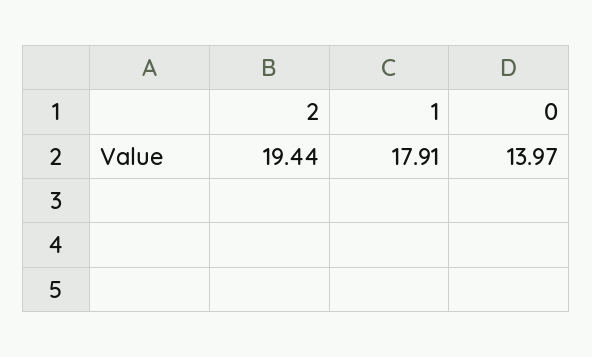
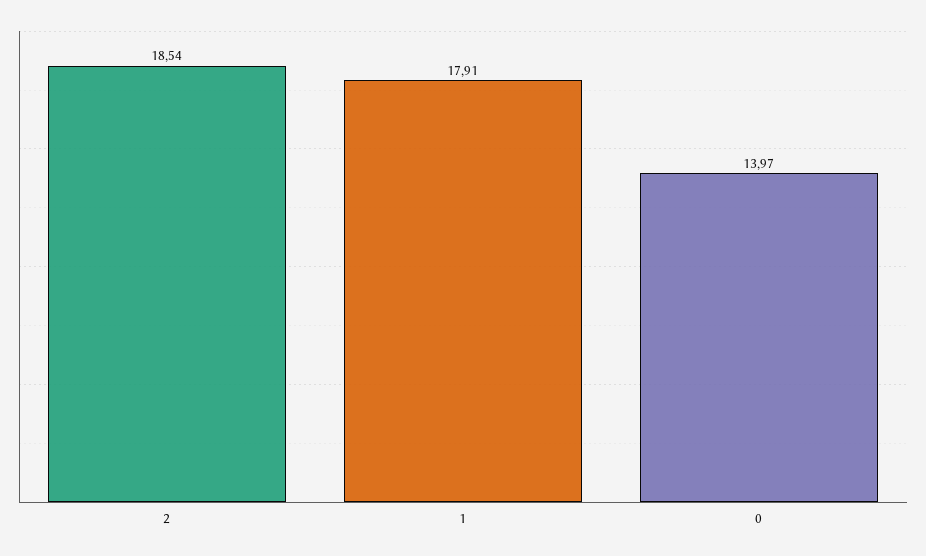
  {
-   "2": 19.44,
+   "2": 18.54,
    "1": 17.91,
    "0": 13.97
  }

